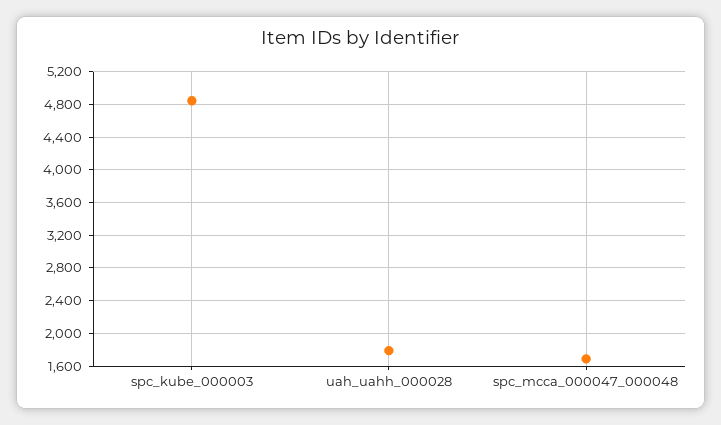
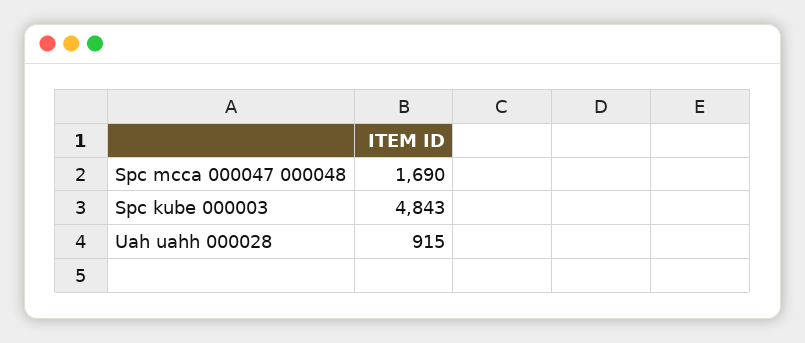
  {
    "spc_kube_000003": 4843,
-   "uah_uahh_000028": 1800,
+   "uah_uahh_000028": 915,
    "spc_mcca_000047_000048": 1690
  }

